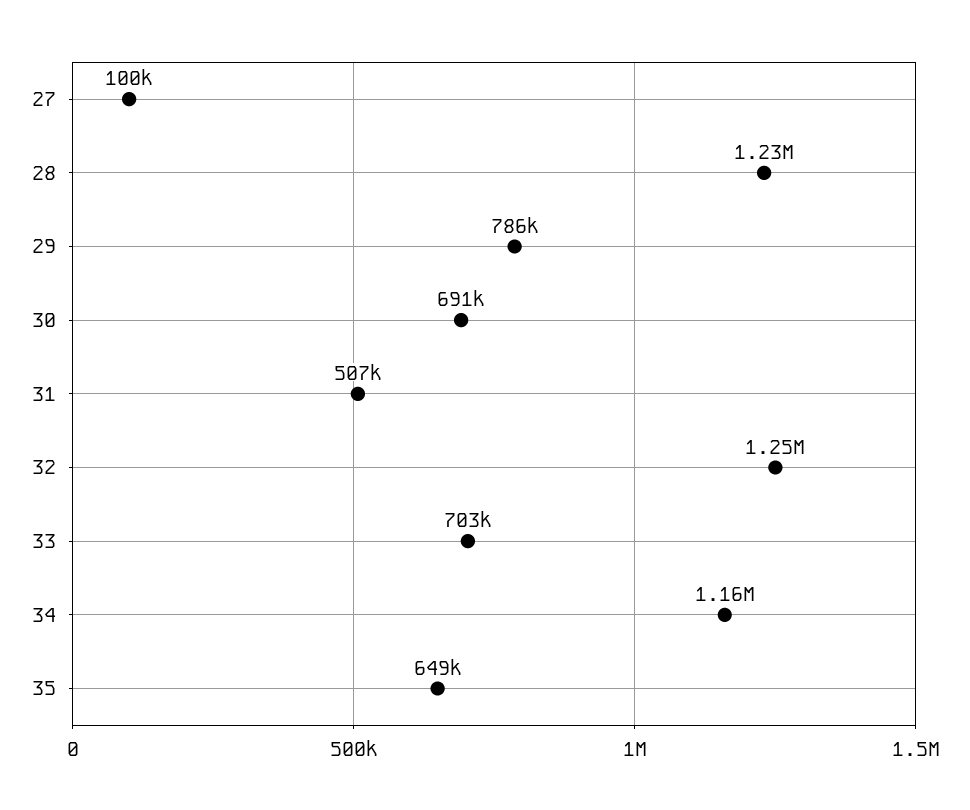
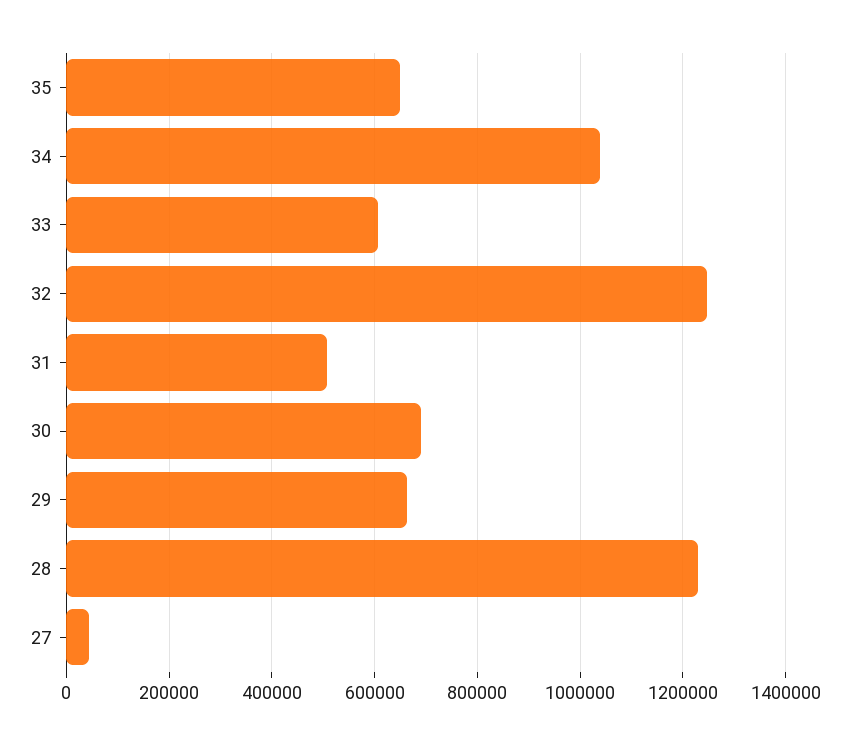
  {
-   "27": 100000,
+   "27": 40000,
    "28": 1230000,
-   "29": 786000,
+   "29": 660000,
    "30": 691000,
    "31": 507000,
    "32": 1250000,
-   "33": 703000,
+   "33": 600000,
-   "34": 1160000,
+   "34": 1040000,
    "35": 649000
  }

